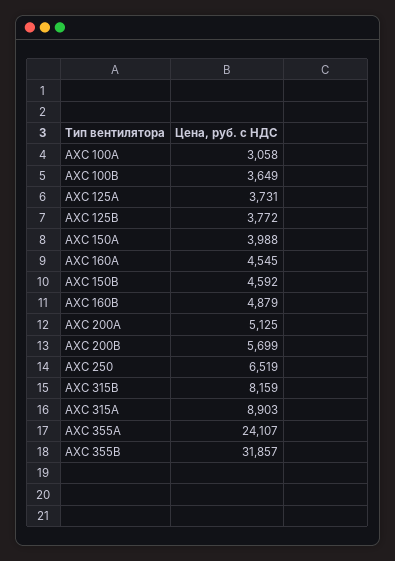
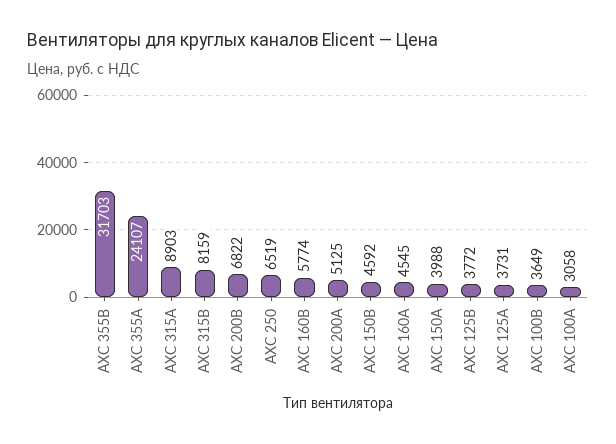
  {
    "АХС 100А": 3058,
    "АХС 100В": 3649,
    "АХС 125А": 3731,
    "АХС 125В": 3772,
    "АХС 150А": 3988,
    "АХС 160А": 4545,
    "АХС 150В": 4592,
-   "АХС 160В": 4879,
+   "АХС 160В": 5774,
    "АХС 200А": 5125,
-   "АХС 200В": 5699,
+   "АХС 200В": 6822,
    "АХС 250": 6519,
    "АХС 315В": 8159,
    "АХС 315А": 8903,
    "АХС 355А": 24107,
-   "АХС 355В": 31857
+   "АХС 355В": 31703
  }

